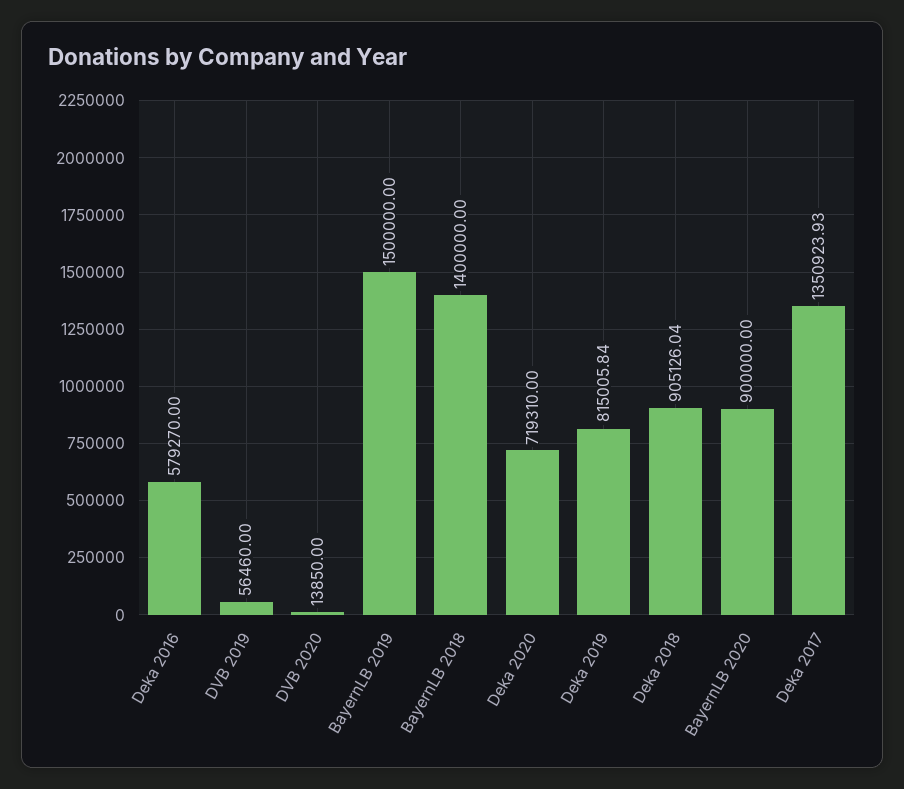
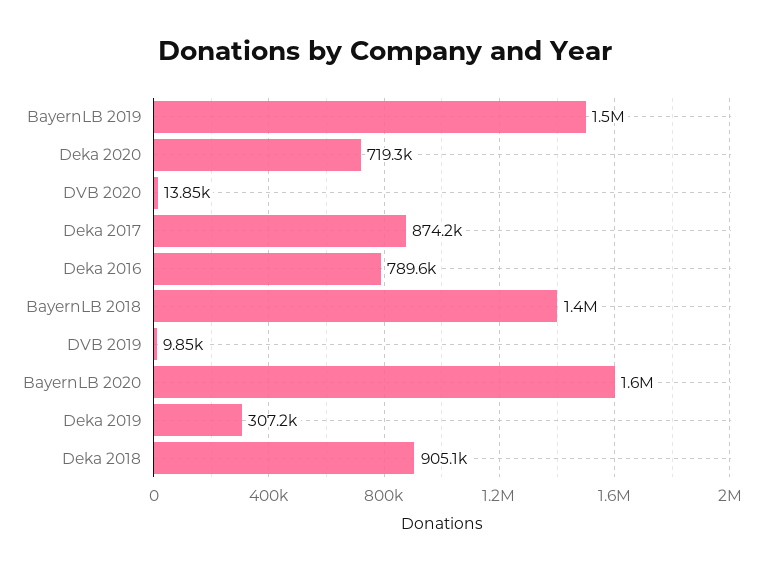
  {
-   "Deka 2016": 579270,
+   "Deka 2016": 789600,
-   "DVB 2019": 56460,
+   "DVB 2019": 9850,
    "DVB 2020": 13850,
    "BayernLB 2019": 1500000,
    "BayernLB 2018": 1400000,
    "Deka 2020": 719310,
-   "Deka 2019": 815005.84,
+   "Deka 2019": 307200,
    "Deka 2018": 905126.04,
-   "BayernLB 2020": 900000,
+   "BayernLB 2020": 1600000,
-   "Deka 2017": 1350923.93
+   "Deka 2017": 874200
  }

